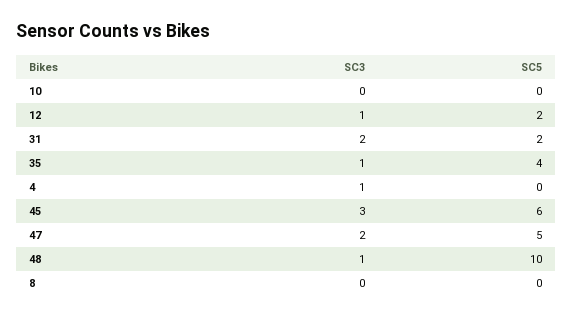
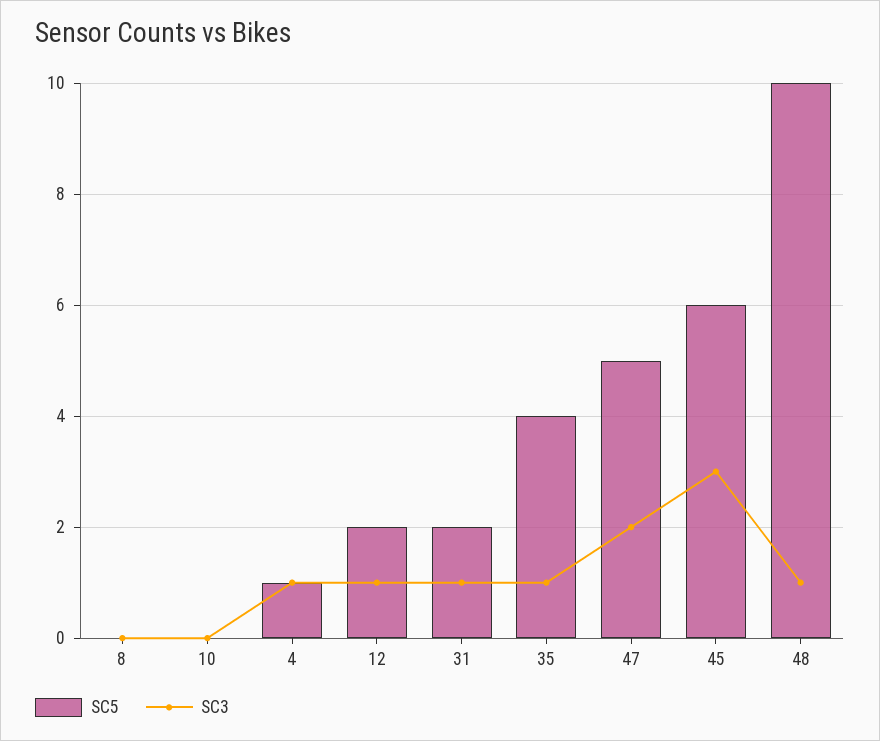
  {
    "SC3": {
      "10": 0,
      "12": 1,
-     "31": 2,
+     "31": 1,
      "35": 1,
      "4": 1,
      "45": 3,
      "47": 2,
      "48": 1,
      "8": 0
    },
    "SC5": {
      "10": 0,
      "12": 2,
      "31": 2,
      "35": 4,
-     "4": 0,
+     "4": 1,
      "45": 6,
      "47": 5,
      "48": 10,
      "8": 0
    }
  }

